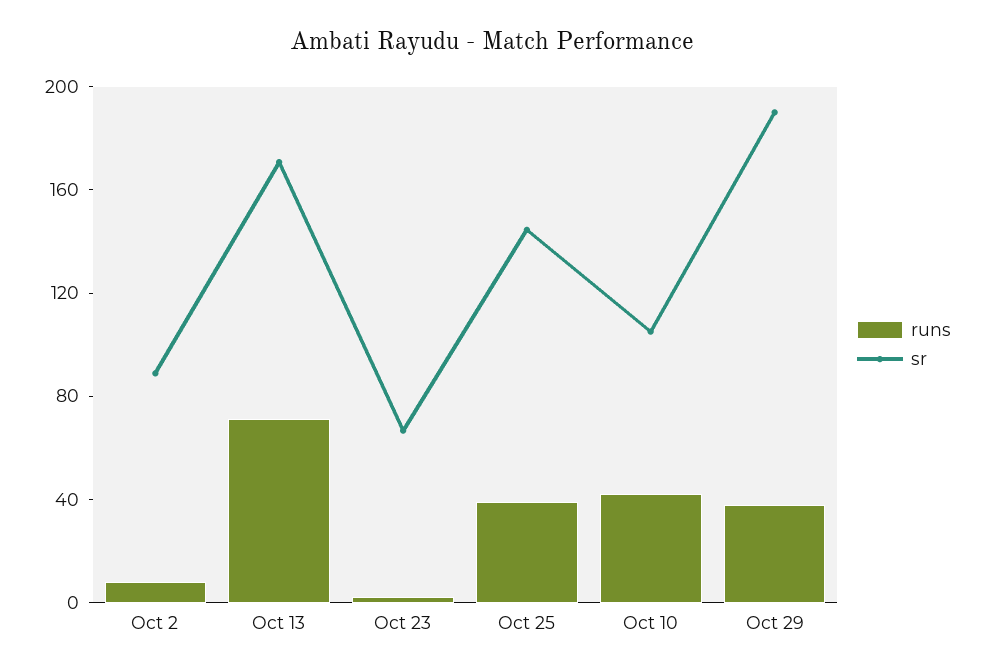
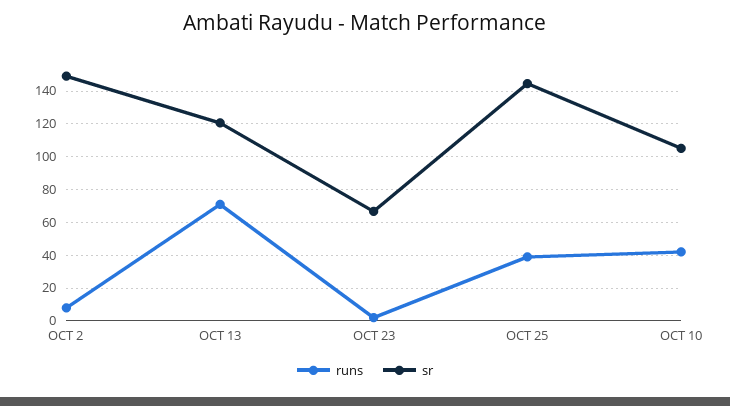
  {
    "runs": {
      "Oct 2": 10,
      "Oct 13": 70,
      "Oct 23": 0,
      "Oct 25": 40,
-     "Oct 10": 40,
+     "Oct 10": 40
-     "Oct 29": 40
    },
    "sr": {
-     "Oct 2": 90,
+     "Oct 2": 150,
-     "Oct 13": 170,
+     "Oct 13": 120,
      "Oct 23": 65,
      "Oct 25": 145,
-     "Oct 10": 105,
+     "Oct 10": 105
-     "Oct 29": 190
    }
  }

